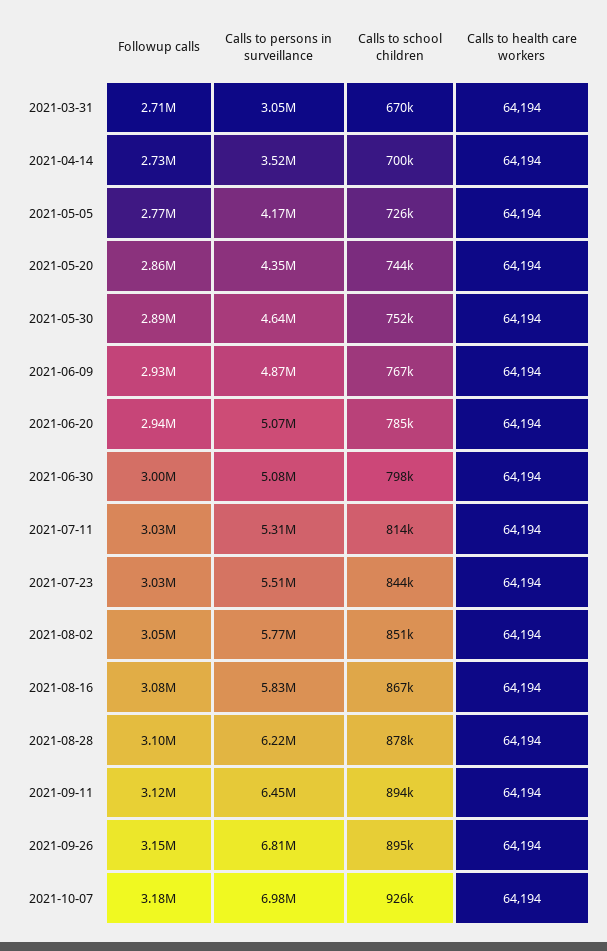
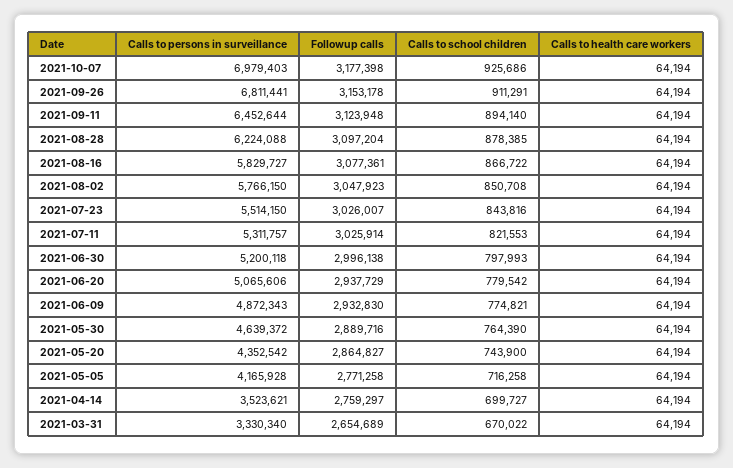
  {
    "Followup calls": {
-     "2021-03-31": 2710000,
+     "2021-03-31": 2654689,
-     "2021-04-14": 2730000,
+     "2021-04-14": 2759297,
      "2021-05-05": 2771258,
      "2021-05-20": 2864827,
      "2021-05-30": 2889716,
      "2021-06-09": 2932830,
      "2021-06-20": 2937729,
      "2021-06-30": 2996138,
      "2021-07-11": 3025914,
      "2021-07-23": 3026007,
      "2021-08-02": 3047923,
      "2021-08-16": 3077361,
      "2021-08-28": 3097204,
      "2021-09-11": 3123948,
      "2021-09-26": 3153178,
      "2021-10-07": 3177398
    },
    "Calls to persons in surveillance": {
-     "2021-03-31": 3050000,
+     "2021-03-31": 3330340,
      "2021-04-14": 3523621,
      "2021-05-05": 4165928,
      "2021-05-20": 4352542,
      "2021-05-30": 4639372,
      "2021-06-09": 4872343,
      "2021-06-20": 5065606,
-     "2021-06-30": 5080000,
+     "2021-06-30": 5200118,
      "2021-07-11": 5311757,
      "2021-07-23": 5514150,
      "2021-08-02": 5766150,
      "2021-08-16": 5829727,
      "2021-08-28": 6224088,
      "2021-09-11": 6452644,
      "2021-09-26": 6811441,
      "2021-10-07": 6979403
    },
    "Calls to school children": {
      "2021-03-31": 670022,
      "2021-04-14": 699727,
-     "2021-05-05": 726000,
+     "2021-05-05": 716258,
      "2021-05-20": 743900,
-     "2021-05-30": 752000,
+     "2021-05-30": 764390,
-     "2021-06-09": 767000,
+     "2021-06-09": 774821,
-     "2021-06-20": 785000,
+     "2021-06-20": 779542,
      "2021-06-30": 797993,
-     "2021-07-11": 814000,
+     "2021-07-11": 821553,
      "2021-07-23": 843816,
      "2021-08-02": 850708,
      "2021-08-16": 866722,
      "2021-08-28": 878385,
      "2021-09-11": 894140,
-     "2021-09-26": 895000,
+     "2021-09-26": 911291,
      "2021-10-07": 925686
    },
    "Calls to health care workers": {
      "2021-03-31": 64194,
      "2021-04-14": 64194,
      "2021-05-05": 64194,
      "2021-05-20": 64194,
      "2021-05-30": 64194,
      "2021-06-09": 64194,
      "2021-06-20": 64194,
      "2021-06-30": 64194,
      "2021-07-11": 64194,
      "2021-07-23": 64194,
      "2021-08-02": 64194,
      "2021-08-16": 64194,
      "2021-08-28": 64194,
      "2021-09-11": 64194,
      "2021-09-26": 64194,
      "2021-10-07": 64194
    }
  }

